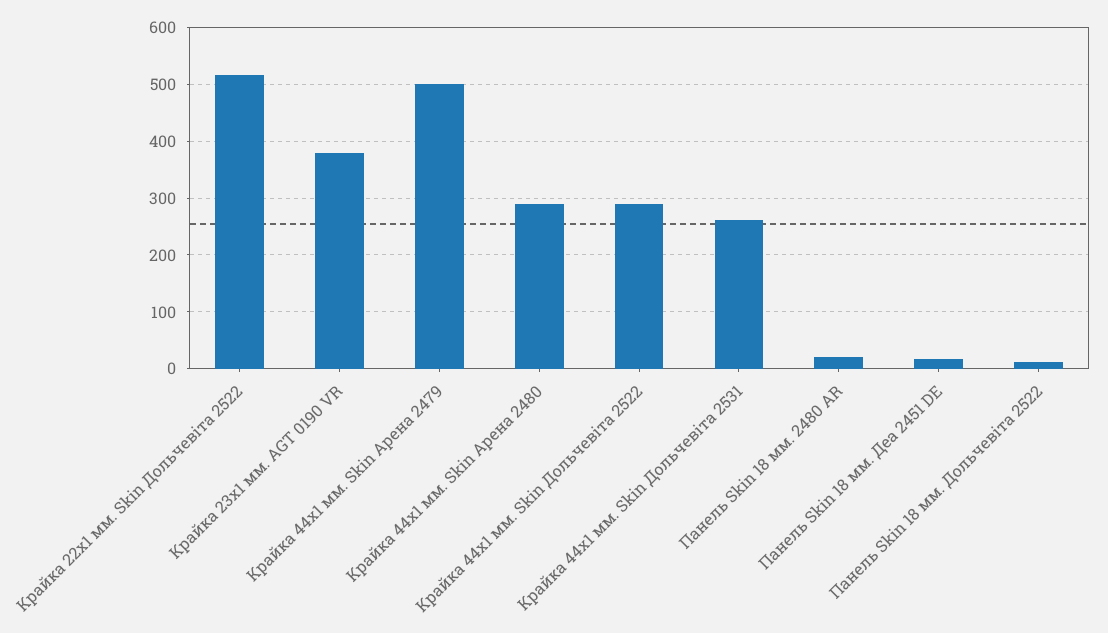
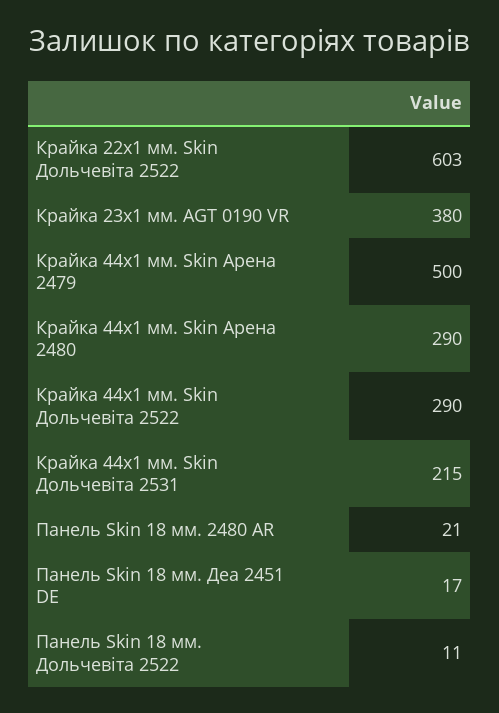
  {
-   "Крайка 22x1 мм. Skin Дольчевіта 2522": 520,
+   "Крайка 22x1 мм. Skin Дольчевіта 2522": 603,
    "Крайка 23x1 мм. AGT 0190 VR": 380,
    "Крайка 44x1 мм. Skin Арена 2479": 500,
    "Крайка 44x1 мм. Skin Арена 2480": 290,
    "Крайка 44x1 мм. Skin Дольчевіта 2522": 290,
-   "Крайка 44x1 мм. Skin Дольчевіта 2531": 260,
+   "Крайка 44x1 мм. Skin Дольчевіта 2531": 215,
    "Панель Skin 18 мм. 2480 AR": 21,
    "Панель Skin 18 мм. Деа 2451 DE": 17,
    "Панель Skin 18 мм. Дольчевіта 2522": 11
  }

